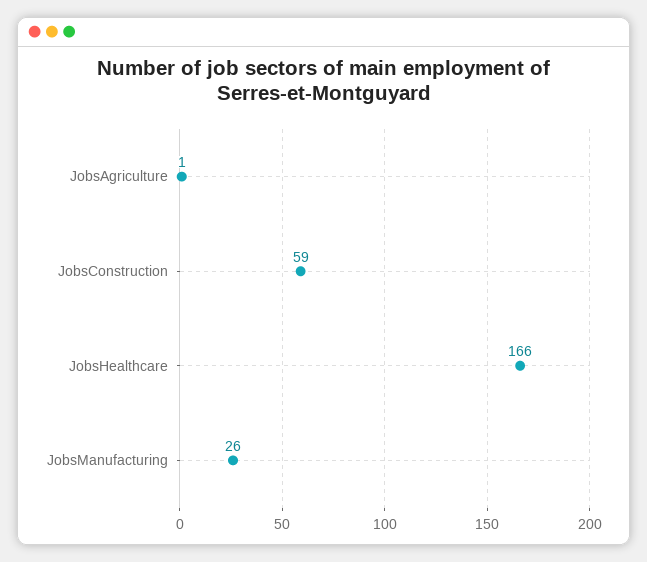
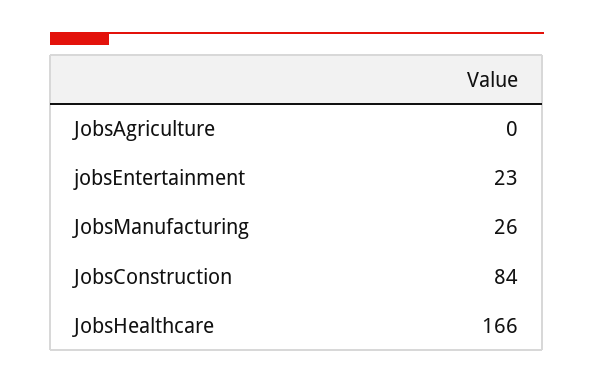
  {
-   "JobsAgriculture": 1,
+   "JobsAgriculture": 0,
-   "JobsConstruction": 59,
+   "JobsConstruction": 84,
    "JobsHealthcare": 166,
-   "JobsManufacturing": 26
+   "JobsManufacturing": 26,
+   "jobsEntertainment": 23
  }

